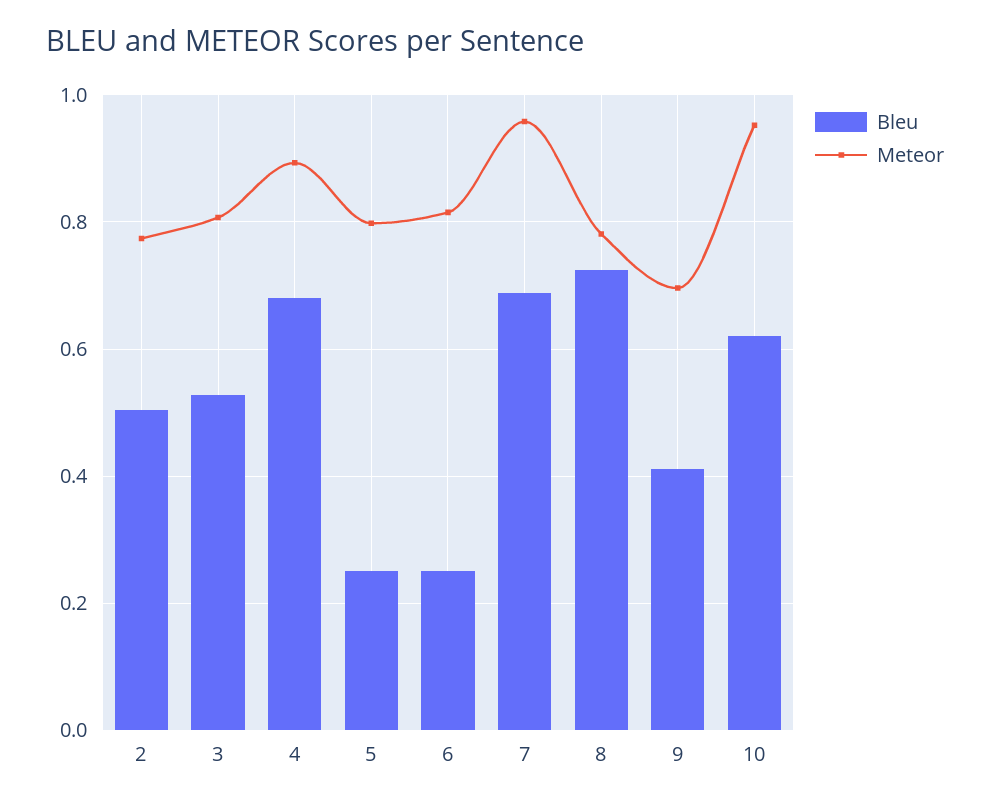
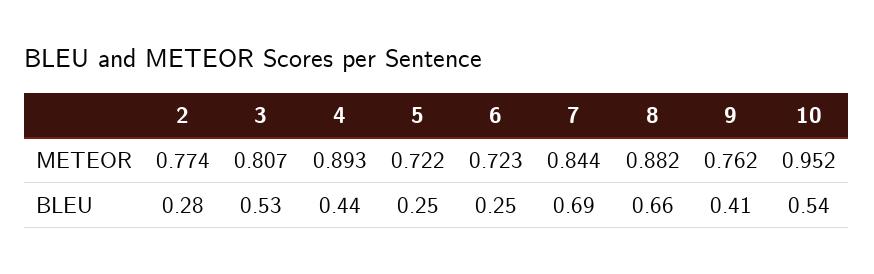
  {
    "Bleu": {
-     "2": 0.5,
+     "2": 0.28,
      "3": 0.53,
-     "4": 0.68,
+     "4": 0.44,
      "5": 0.25,
      "6": 0.25,
      "7": 0.69,
-     "8": 0.72,
+     "8": 0.66,
      "9": 0.41,
-     "10": 0.62
+     "10": 0.54
    },
    "Meteor": {
      "2": 0.774,
      "3": 0.807,
      "4": 0.893,
-     "5": 0.8,
+     "5": 0.722,
-     "6": 0.82,
+     "6": 0.723,
-     "7": 0.96,
+     "7": 0.844,
-     "8": 0.78,
+     "8": 0.882,
-     "9": 0.7,
+     "9": 0.762,
      "10": 0.952
    }
  }

